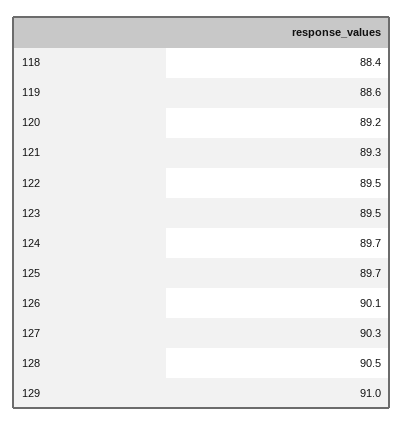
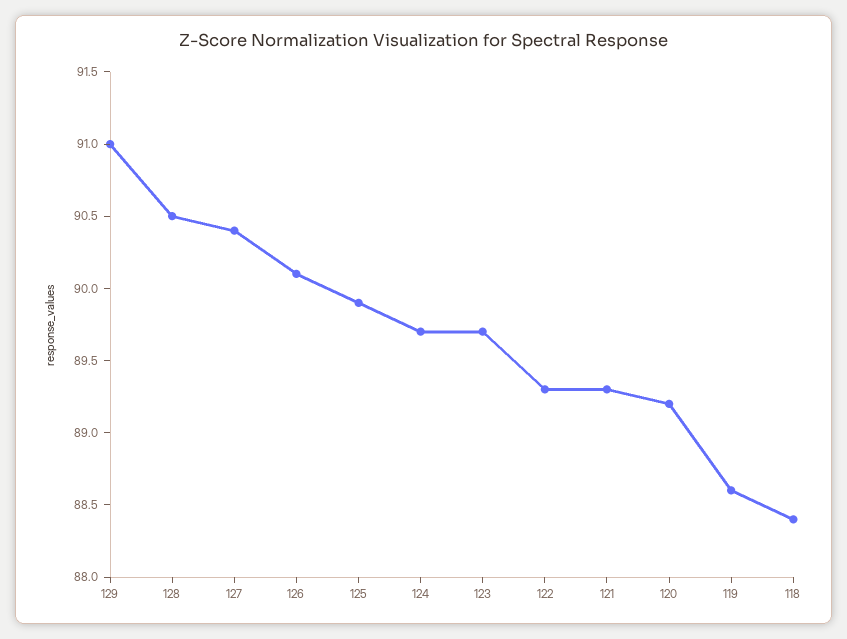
  {
    "118": 88.4,
    "119": 88.6,
    "120": 89.2,
    "121": 89.3,
-   "122": 89.5,
+   "122": 89.3,
-   "123": 89.5,
+   "123": 89.7,
    "124": 89.7,
-   "125": 89.7,
+   "125": 89.9,
    "126": 90.1,
-   "127": 90.3,
+   "127": 90.4,
    "128": 90.5,
    "129": 91
  }

